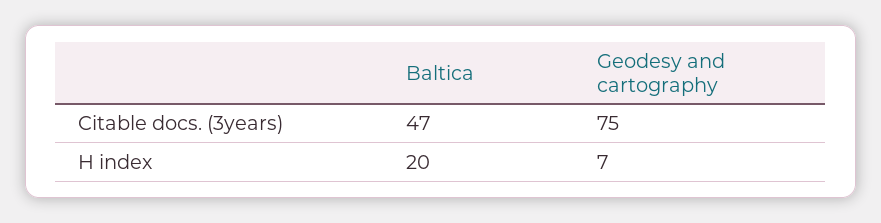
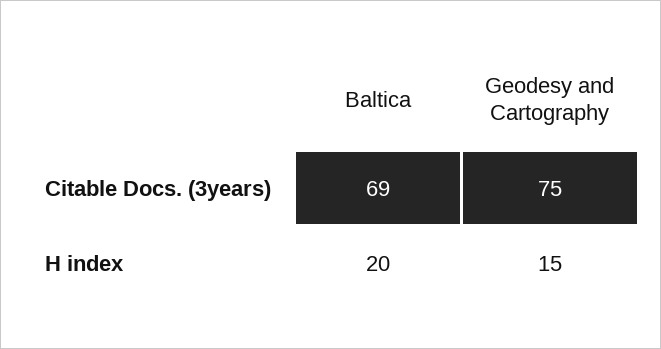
  {
    "Baltica": {
-     "Citable docs. (3years)": 47,
+     "Citable docs. (3years)": 69,
      "H index": 20
    },
    "Geodesy and cartography": {
      "Citable docs. (3years)": 75,
-     "H index": 7
+     "H index": 15
    }
  }

